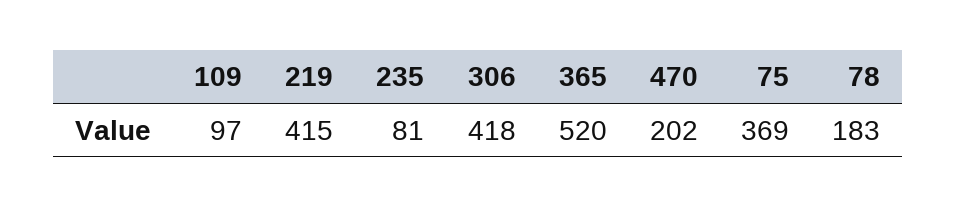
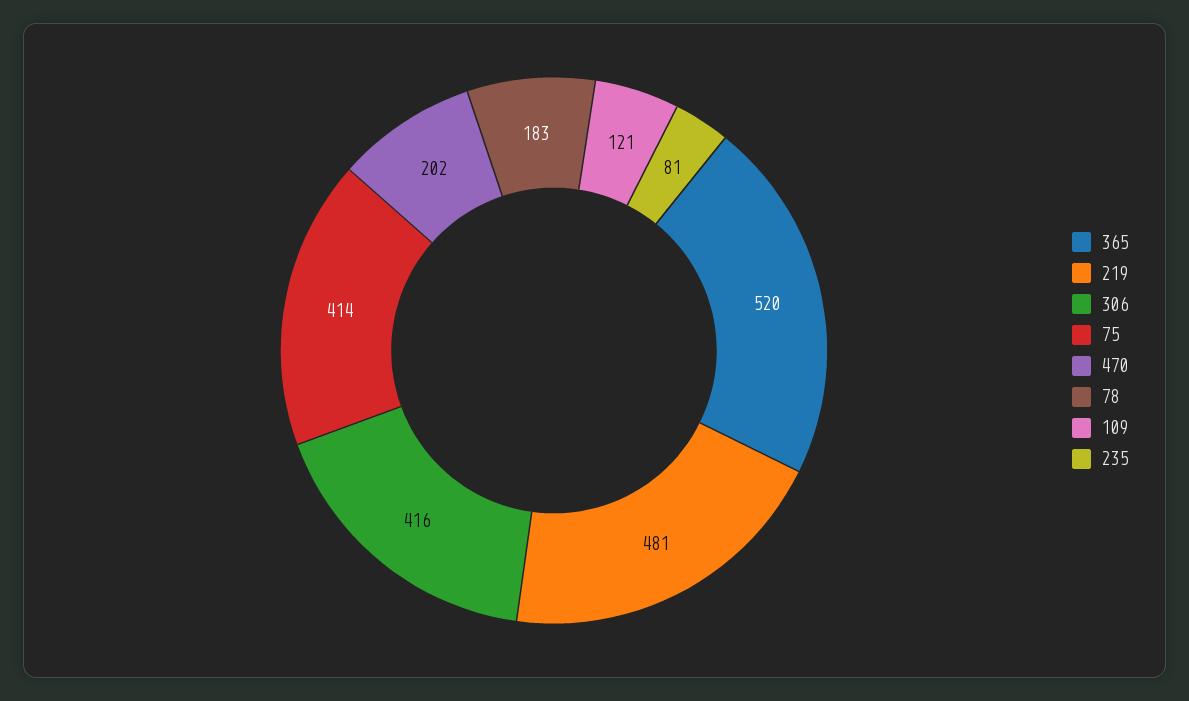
  {
-   "109": 97,
+   "109": 121,
-   "219": 415,
+   "219": 481,
    "235": 81,
-   "306": 418,
+   "306": 416,
    "365": 520,
    "470": 202,
-   "75": 369,
+   "75": 414,
    "78": 183
  }

